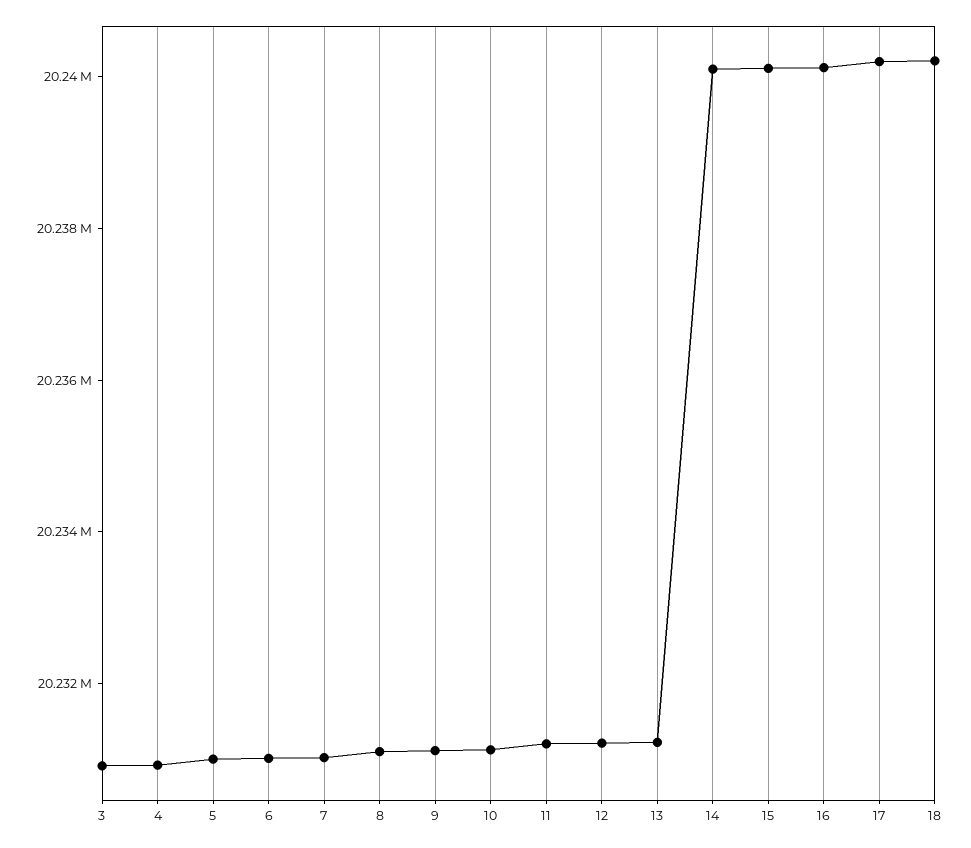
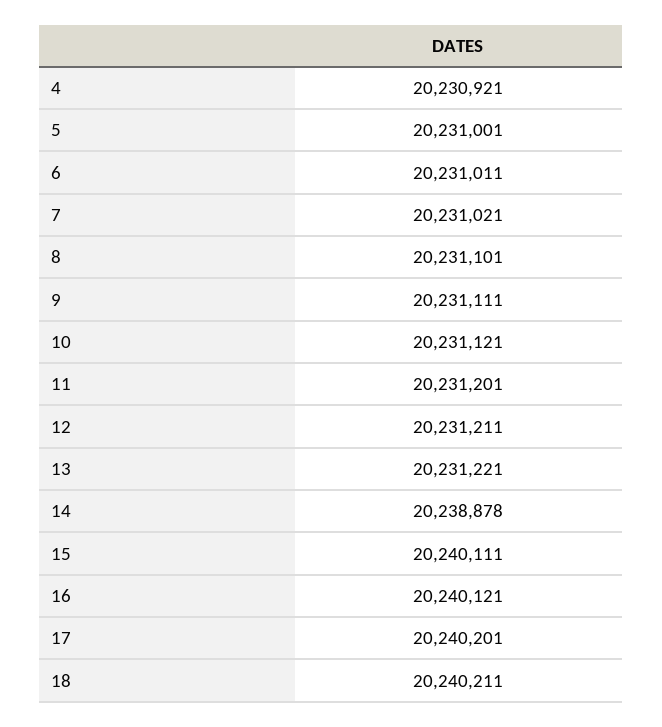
  {
-   "3": 20231000,
    "4": 20230921,
    "5": 20231001,
    "6": 20231011,
    "7": 20231021,
    "8": 20231101,
    "9": 20231111,
    "10": 20231121,
    "11": 20231201,
    "12": 20231211,
    "13": 20231221,
-   "14": 20240000,
+   "14": 20238878,
    "15": 20240111,
    "16": 20240121,
    "17": 20240201,
    "18": 20240211
  }

